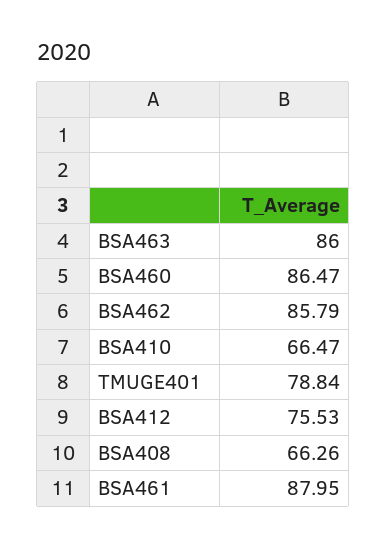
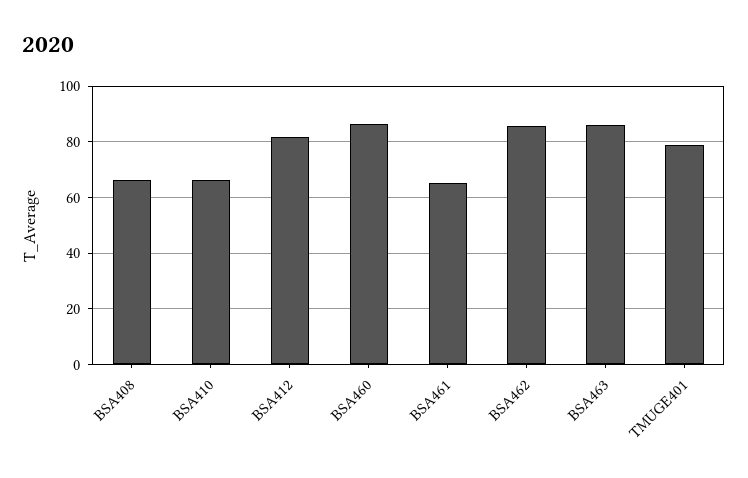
  {
    "BSA463": 86,
    "BSA460": 86.47,
    "BSA462": 85.79,
    "BSA410": 66.47,
    "TMUGE401": 78.84,
-   "BSA412": 75.53,
+   "BSA412": 82.5,
    "BSA408": 66.26,
-   "BSA461": 87.95
+   "BSA461": 65
  }

